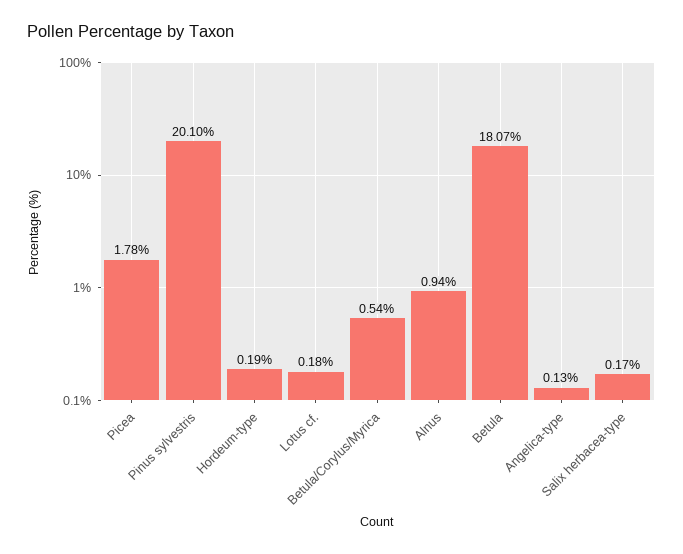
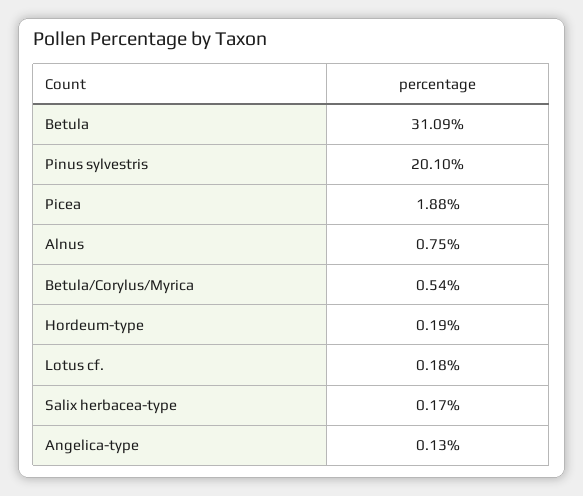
  {
-   "Picea": 1.78,
+   "Picea": 1.88,
    "Pinus sylvestris": 20.1,
    "Hordeum-type": 0.19,
    "Lotus cf.": 0.18,
    "Betula/Corylus/Myrica": 0.54,
-   "Alnus": 0.94,
+   "Alnus": 0.75,
-   "Betula": 18.07,
+   "Betula": 31.09,
    "Angelica-type": 0.13,
    "Salix herbacea-type": 0.17
  }

